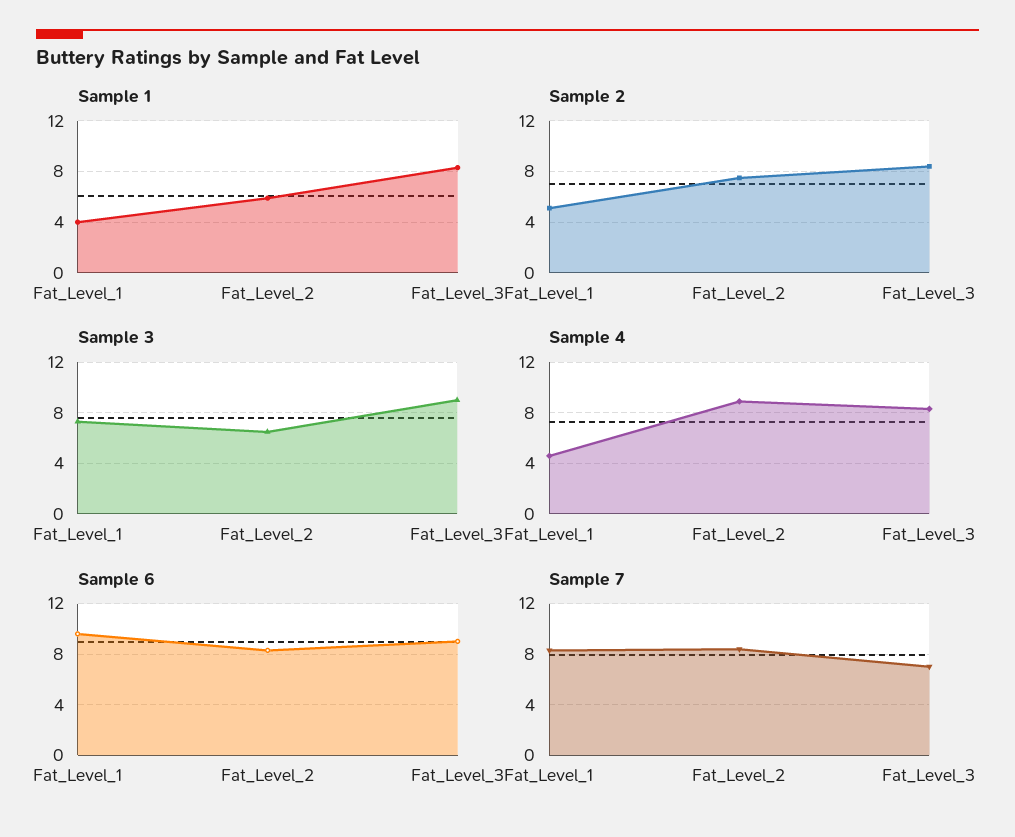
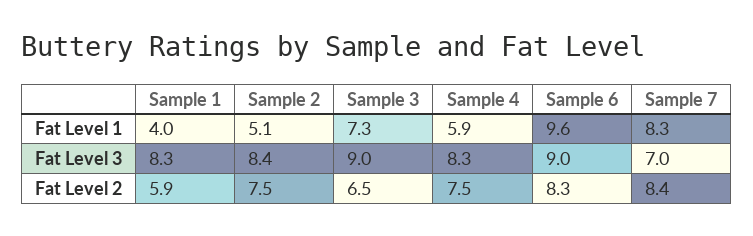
  {
    "Sample 1": {
      "Fat_Level_1": 4,
      "Fat_Level_2": 5.9,
      "Fat_Level_3": 8.3
    },
    "Sample 2": {
      "Fat_Level_1": 5.1,
      "Fat_Level_2": 7.5,
      "Fat_Level_3": 8.4
    },
    "Sample 3": {
      "Fat_Level_1": 7.3,
      "Fat_Level_2": 6.5,
      "Fat_Level_3": 9
    },
    "Sample 4": {
-     "Fat_Level_1": 4.5,
+     "Fat_Level_1": 5.9,
-     "Fat_Level_2": 9,
+     "Fat_Level_2": 7.5,
      "Fat_Level_3": 8.3
    },
    "Sample 6": {
      "Fat_Level_1": 9.6,
      "Fat_Level_2": 8.3,
      "Fat_Level_3": 9
    },
    "Sample 7": {
      "Fat_Level_1": 8.3,
      "Fat_Level_2": 8.4,
      "Fat_Level_3": 7
    }
  }

